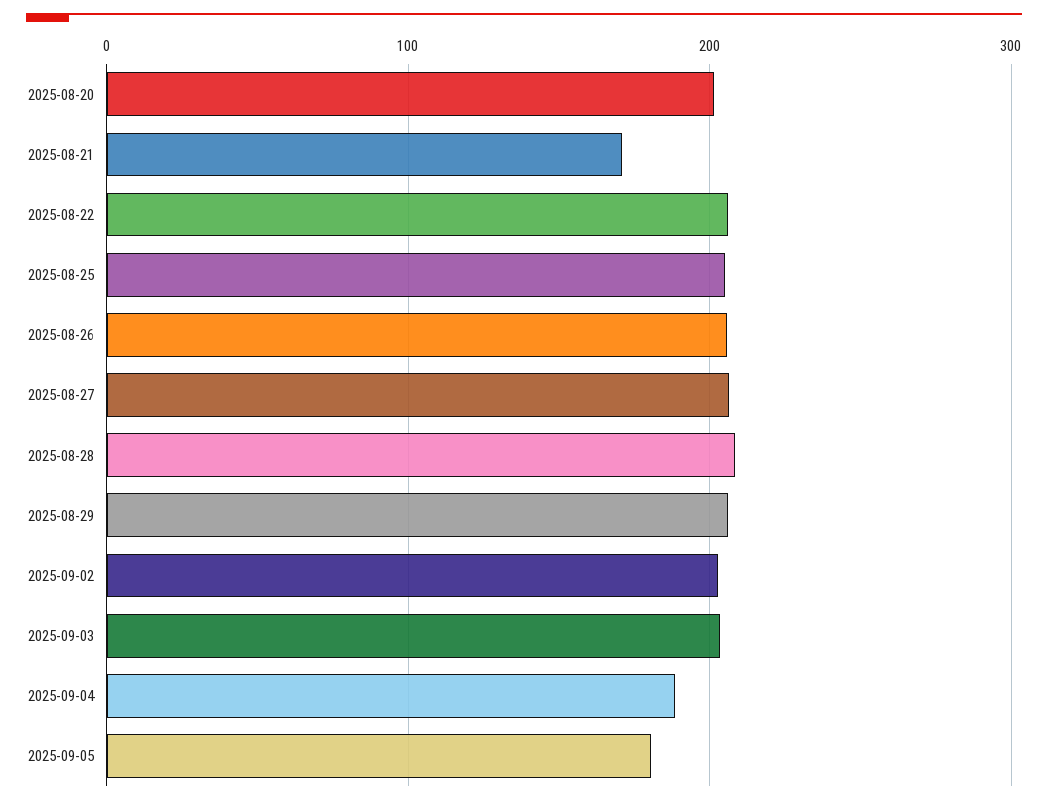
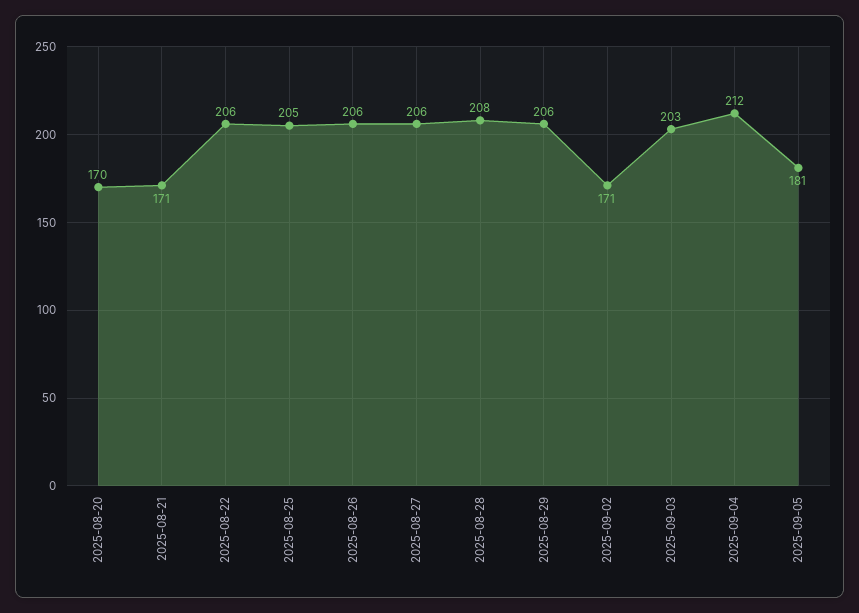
  {
-   "2025-08-20": 200,
+   "2025-08-20": 170,
    "2025-08-21": 171,
    "2025-08-22": 206,
    "2025-08-25": 205,
    "2025-08-26": 206,
    "2025-08-27": 206,
    "2025-08-28": 208,
    "2025-08-29": 206,
-   "2025-09-02": 200,
+   "2025-09-02": 171,
    "2025-09-03": 203,
-   "2025-09-04": 190,
+   "2025-09-04": 212,
    "2025-09-05": 181
  }

